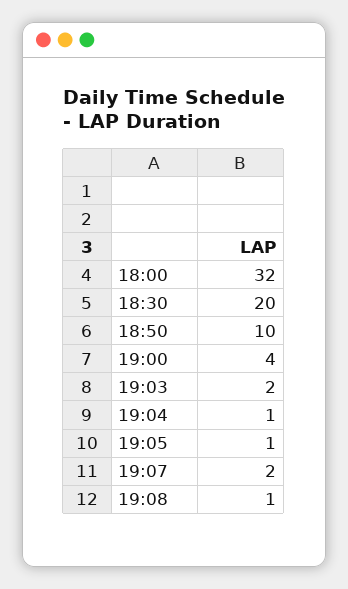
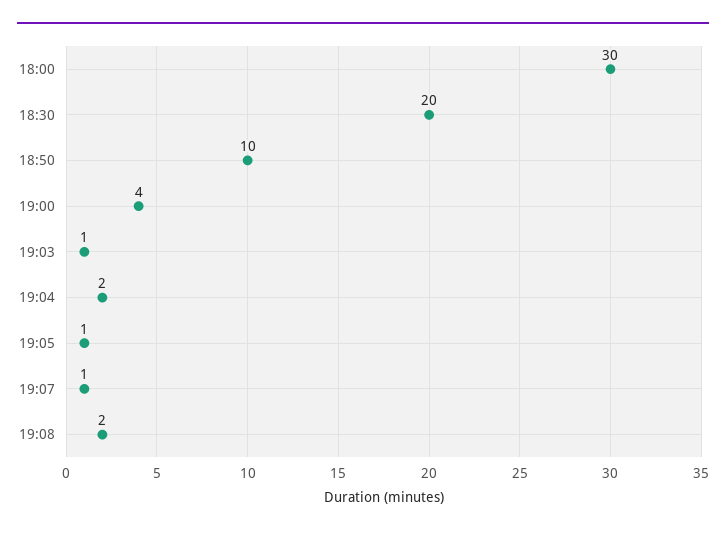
  {
-   "18:00": 32,
+   "18:00": 30,
    "18:30": 20,
    "18:50": 10,
    "19:00": 4,
-   "19:03": 2,
+   "19:03": 1,
-   "19:04": 1,
+   "19:04": 2,
    "19:05": 1,
-   "19:07": 2,
+   "19:07": 1,
-   "19:08": 1
+   "19:08": 2
  }

